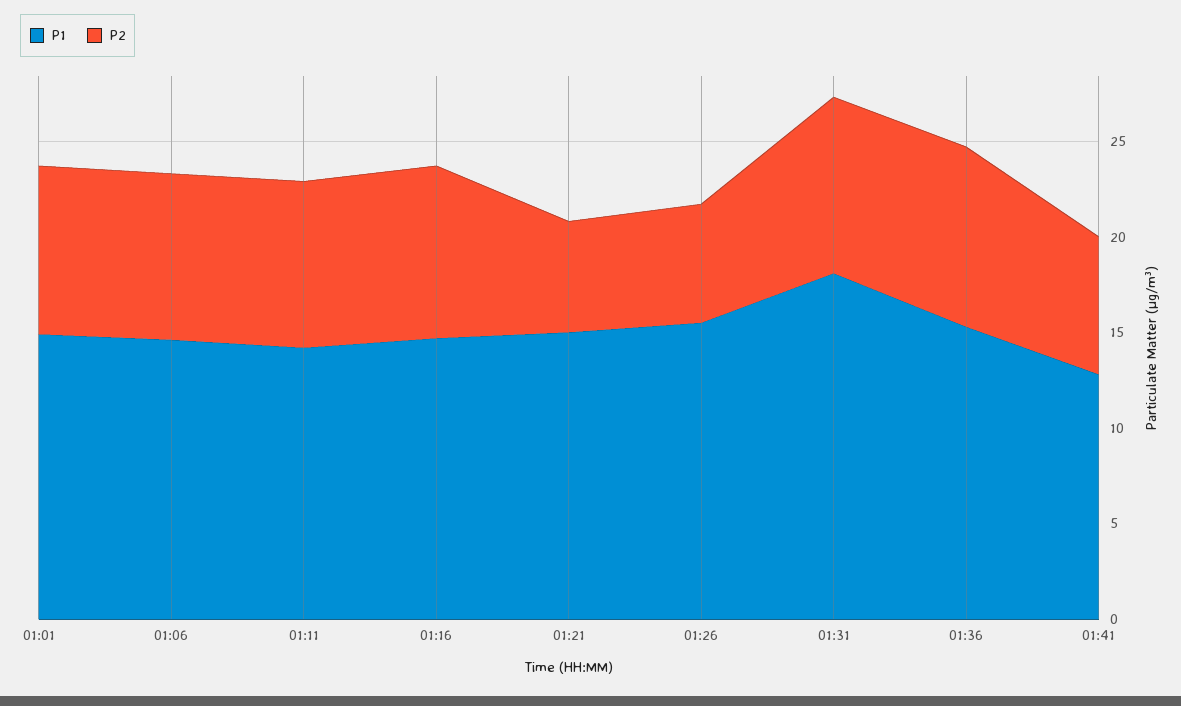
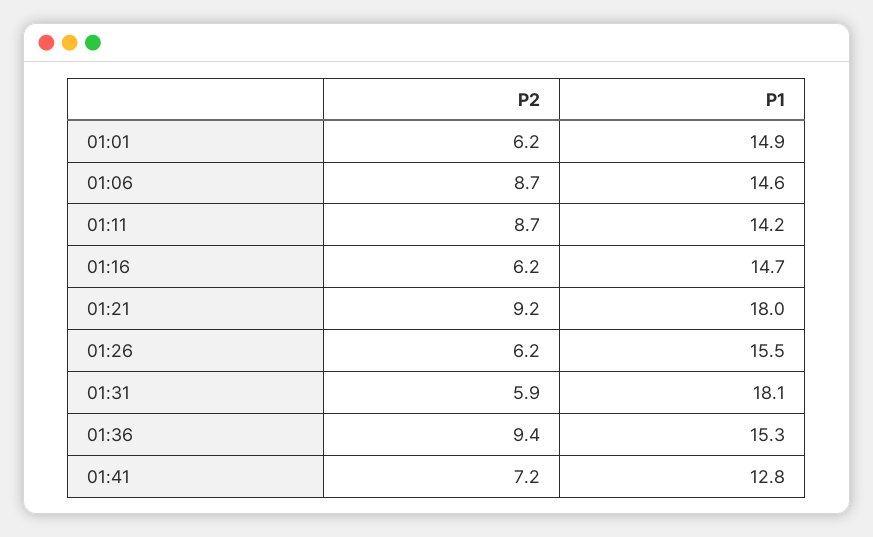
  {
    "P1": {
      "01:01": 14.9,
      "01:06": 14.6,
      "01:11": 14.2,
      "01:16": 14.7,
-     "01:21": 15,
+     "01:21": 18,
      "01:26": 15.5,
      "01:31": 18.1,
      "01:36": 15.3,
      "01:41": 12.8
    },
    "P2": {
-     "01:01": 9,
+     "01:01": 6.2,
      "01:06": 8.7,
      "01:11": 8.7,
-     "01:16": 9,
+     "01:16": 6.2,
-     "01:21": 6,
+     "01:21": 9.2,
      "01:26": 6.2,
-     "01:31": 9,
+     "01:31": 5.9,
      "01:36": 9.4,
      "01:41": 7.2
    }
  }

